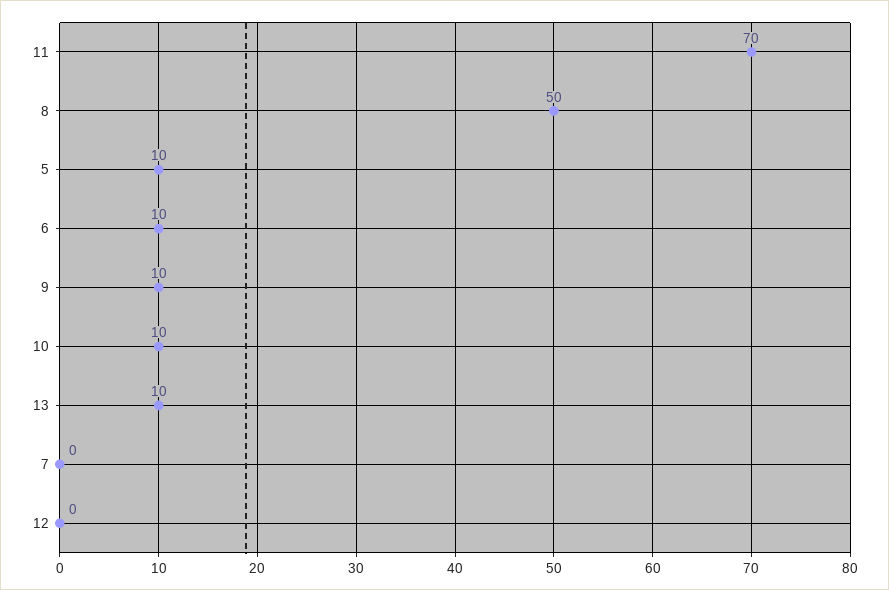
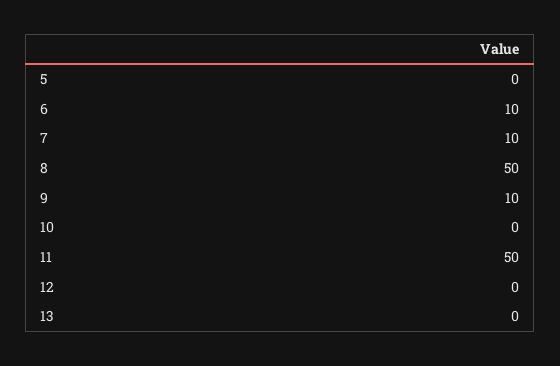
  {
-   "11": 70,
+   "11": 50,
    "8": 50,
-   "5": 10,
+   "5": 0,
    "6": 10,
    "9": 10,
-   "10": 10,
+   "10": 0,
-   "13": 10,
+   "13": 0,
-   "7": 0,
+   "7": 10,
    "12": 0
  }

